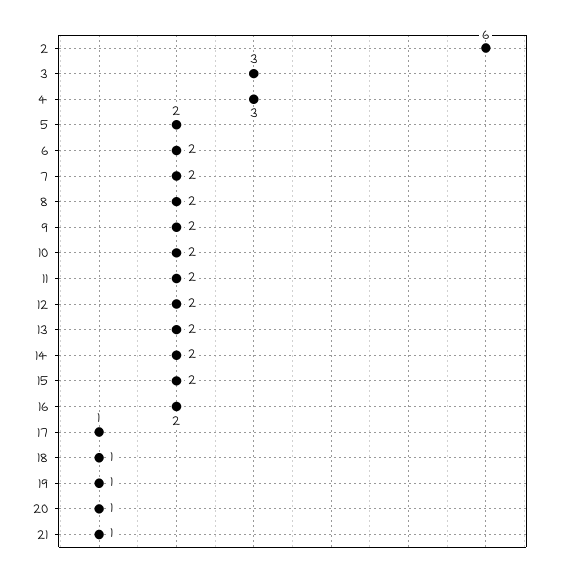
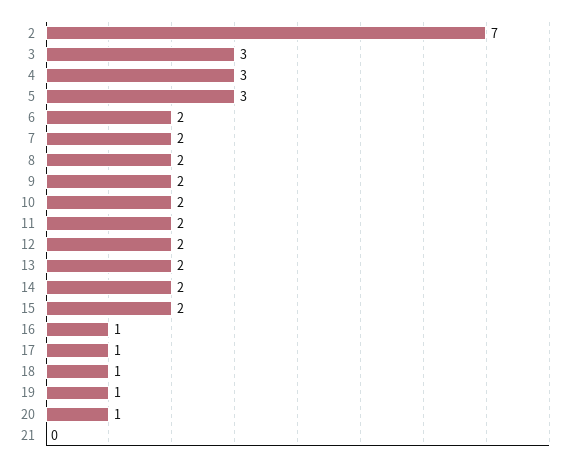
  {
-   "2": 6,
+   "2": 7,
    "3": 3,
    "4": 3,
-   "5": 2,
+   "5": 3,
    "6": 2,
    "7": 2,
    "8": 2,
    "9": 2,
    "10": 2,
    "11": 2,
    "12": 2,
    "13": 2,
    "14": 2,
    "15": 2,
-   "16": 2,
+   "16": 1,
    "17": 1,
    "18": 1,
    "19": 1,
    "20": 1,
-   "21": 1
+   "21": 0
  }

